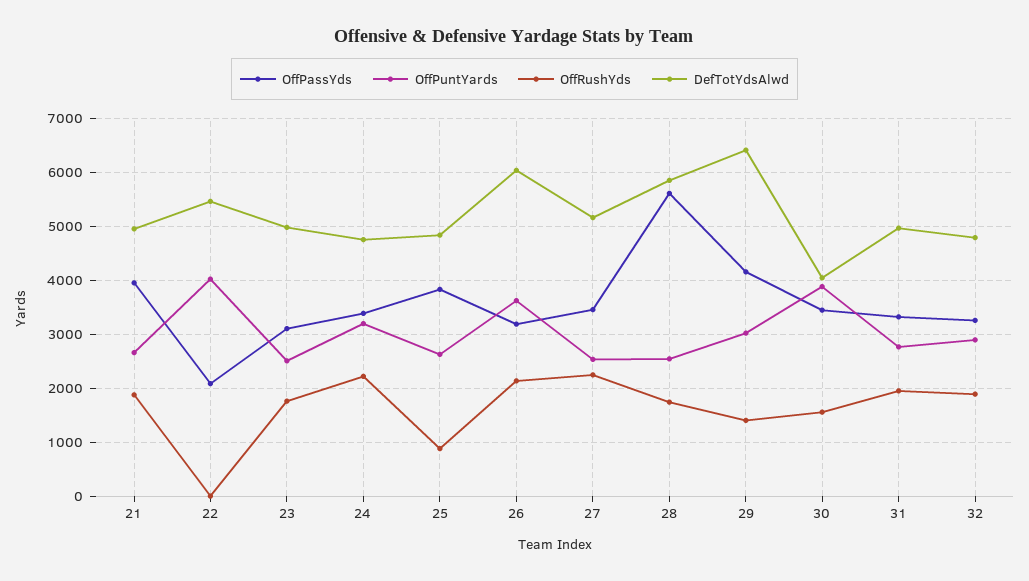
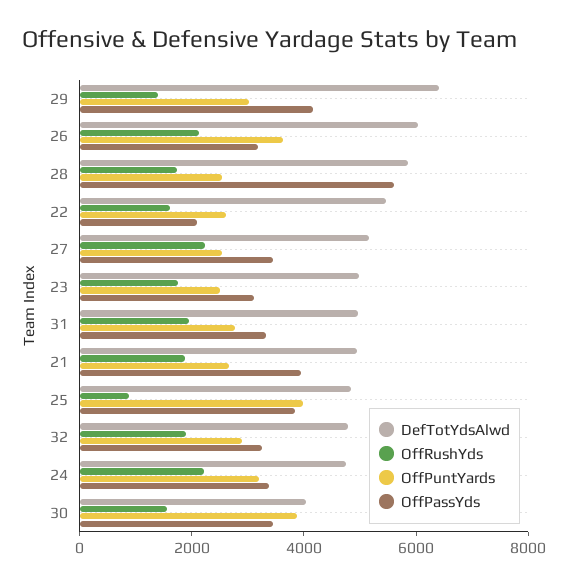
  {
    "OffPassYds": {
      "21": 4000,
      "22": 2000,
      "23": 3200,
      "24": 3400,
      "25": 3800,
      "26": 3200,
      "27": 3400,
      "28": 5600,
      "29": 4200,
      "30": 3400,
      "31": 3400,
      "32": 3200
    },
    "OffPuntYards": {
      "21": 2600,
-     "22": 4000,
+     "22": 2500,
      "23": 2600,
      "24": 3200,
-     "25": 2600,
+     "25": 4000,
      "26": 3600,
      "27": 2600,
      "28": 2600,
      "29": 3000,
      "30": 3800,
      "31": 2800,
      "32": 2800
    },
    "OffRushYds": {
      "21": 1800,
-     "22": 0,
+     "22": 1500,
      "23": 1800,
      "24": 2200,
      "25": 800,
      "26": 2200,
      "27": 2200,
      "28": 1800,
      "29": 1400,
      "30": 1600,
      "31": 2000,
      "32": 1800
    },
    "DefTotYdsAlwd": {
      "21": 5000,
      "22": 5400,
      "23": 5000,
      "24": 4800,
      "25": 4800,
      "26": 6000,
      "27": 5200,
      "28": 5800,
      "29": 6400,
      "30": 4000,
      "31": 5000,
      "32": 4800
    }
  }

